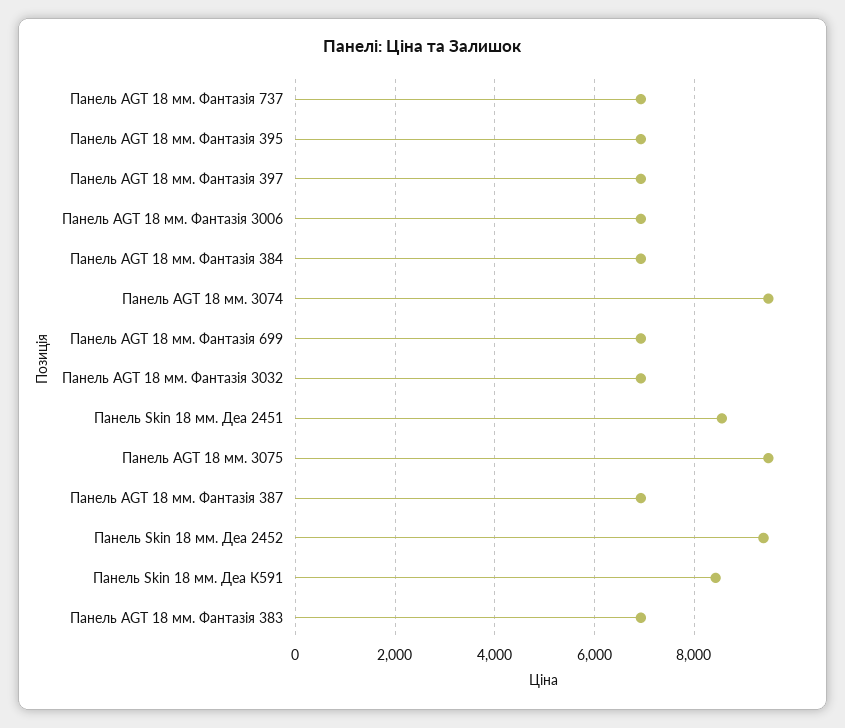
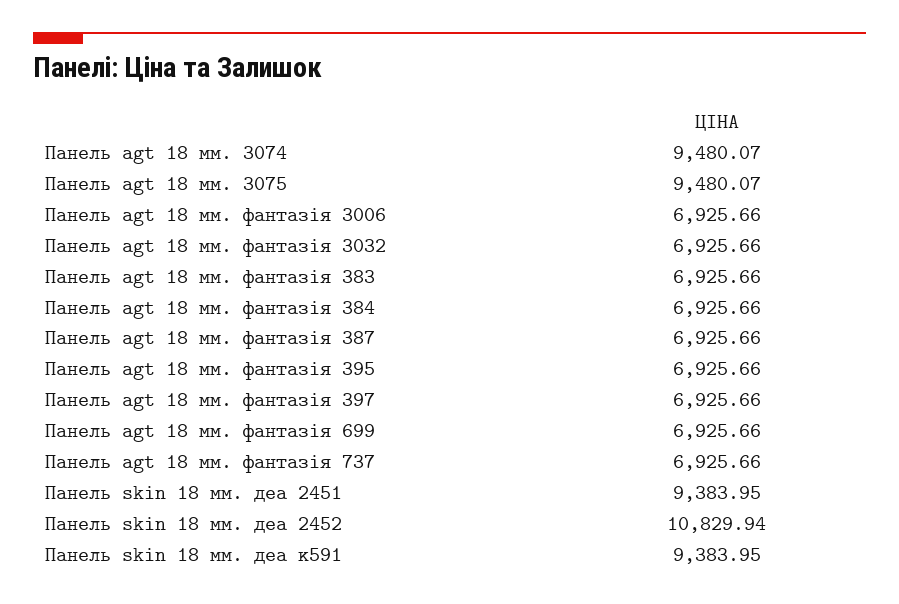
  {
    "Панель AGT 18 мм. Фантазія 737": 6925.66,
    "Панель AGT 18 мм. Фантазія 395": 6925.66,
    "Панель AGT 18 мм. Фантазія 397": 6925.66,
    "Панель AGT 18 мм. Фантазія 3006": 6925.66,
    "Панель AGT 18 мм. Фантазія 384": 6925.66,
    "Панель AGT 18 мм. 3074": 9480.07,
    "Панель AGT 18 мм. Фантазія 699": 6925.66,
    "Панель AGT 18 мм. Фантазія 3032": 6925.66,
-   "Панель Skin 18 мм. Деа 2451": 8600,
+   "Панель Skin 18 мм. Деа 2451": 9383.95,
    "Панель AGT 18 мм. 3075": 9480.07,
    "Панель AGT 18 мм. Фантазія 387": 6925.66,
-   "Панель Skin 18 мм. Деа 2452": 9400,
+   "Панель Skin 18 мм. Деа 2452": 10829.94,
-   "Панель Skin 18 мм. Деа К591": 8400,
+   "Панель Skin 18 мм. Деа К591": 9383.95,
    "Панель AGT 18 мм. Фантазія 383": 6925.66
  }

